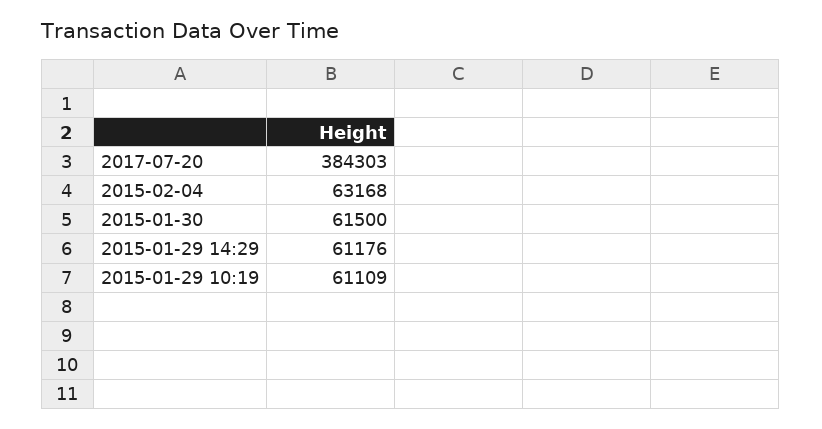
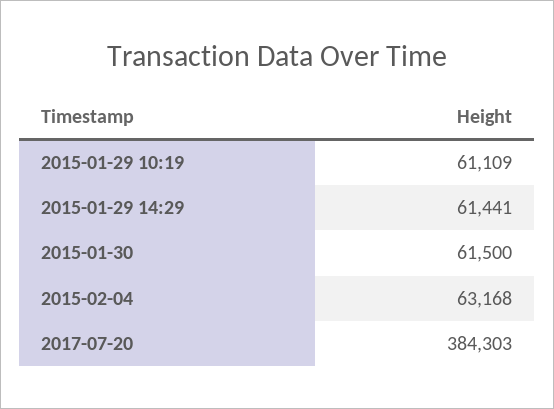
  {
    "2017-07-20": 384303,
    "2015-02-04": 63168,
    "2015-01-30": 61500,
-   "2015-01-29 14:29": 61176,
+   "2015-01-29 14:29": 61441,
    "2015-01-29 10:19": 61109
  }

